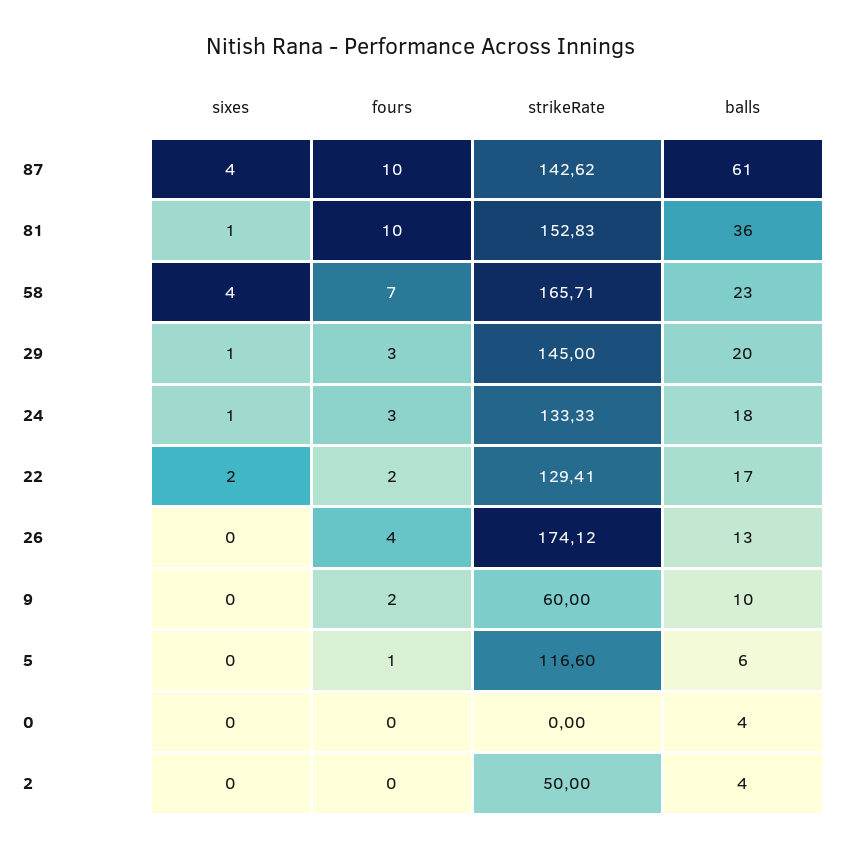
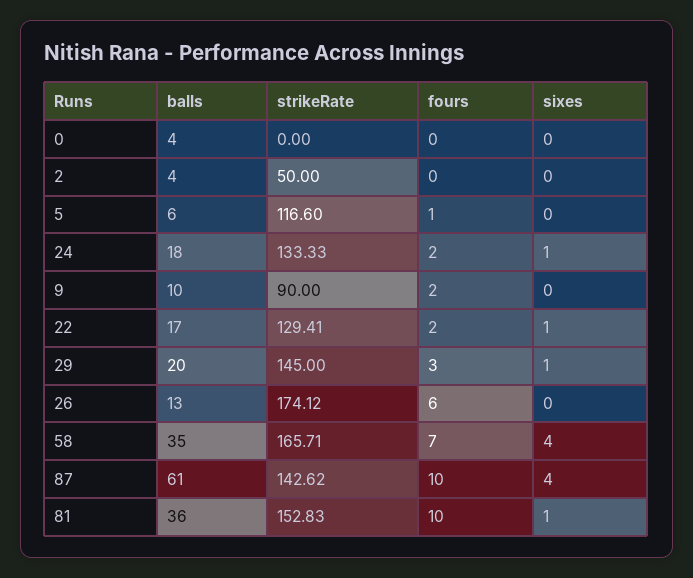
  {
    "sixes": {
      "87": 4,
      "81": 1,
      "58": 4,
      "29": 1,
      "24": 1,
-     "22": 2,
+     "22": 1,
      "26": 0,
      "9": 0,
      "5": 0,
      "0": 0,
      "2": 0
    },
    "fours": {
      "87": 10,
      "81": 10,
      "58": 7,
      "29": 3,
-     "24": 3,
+     "24": 2,
      "22": 2,
-     "26": 4,
+     "26": 6,
      "9": 2,
      "5": 1,
      "0": 0,
      "2": 0
    },
    "strikeRate": {
      "87": 142.62,
      "81": 152.83,
      "58": 165.71,
      "29": 145,
      "24": 133.33,
      "22": 129.41,
      "26": 174.12,
-     "9": 60,
+     "9": 90,
      "5": 116.6,
      "0": 0,
      "2": 50
    },
    "balls": {
      "87": 61,
      "81": 36,
-     "58": 23,
+     "58": 35,
      "29": 20,
      "24": 18,
      "22": 17,
      "26": 13,
      "9": 10,
      "5": 6,
      "0": 4,
      "2": 4
    }
  }

